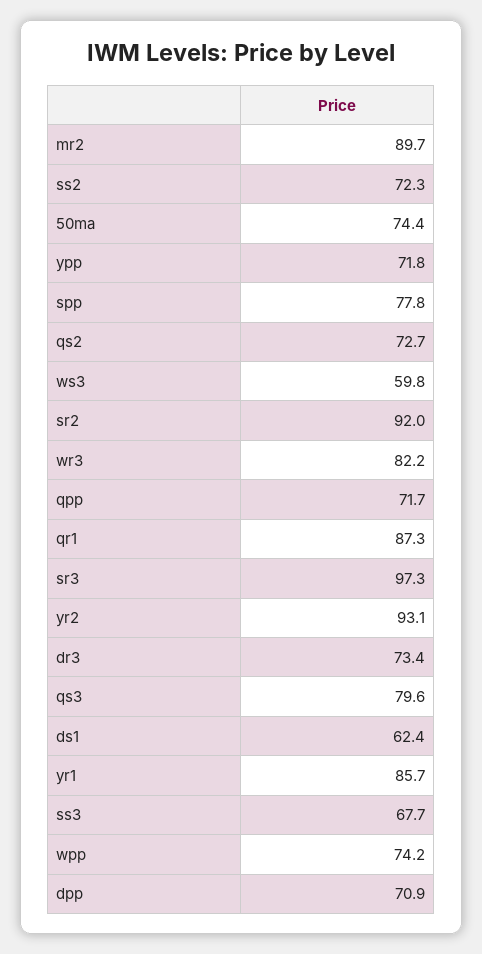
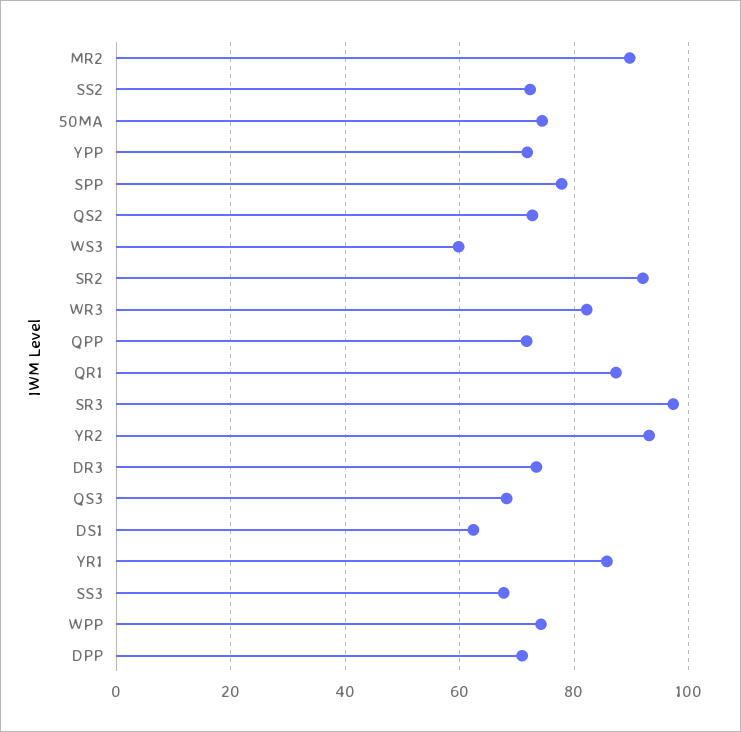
  {
    "mr2": 89.7,
    "ss2": 72.3,
    "50ma": 74.4,
    "ypp": 71.8,
    "spp": 77.8,
    "qs2": 72.7,
    "ws3": 59.8,
    "sr2": 92,
    "wr3": 82.2,
    "qpp": 71.7,
    "qr1": 87.3,
    "sr3": 97.3,
    "yr2": 93.1,
    "dr3": 73.4,
-   "qs3": 79.6,
+   "qs3": 68,
    "ds1": 62.4,
    "yr1": 85.7,
    "ss3": 67.7,
    "wpp": 74.2,
    "dpp": 70.9
  }

